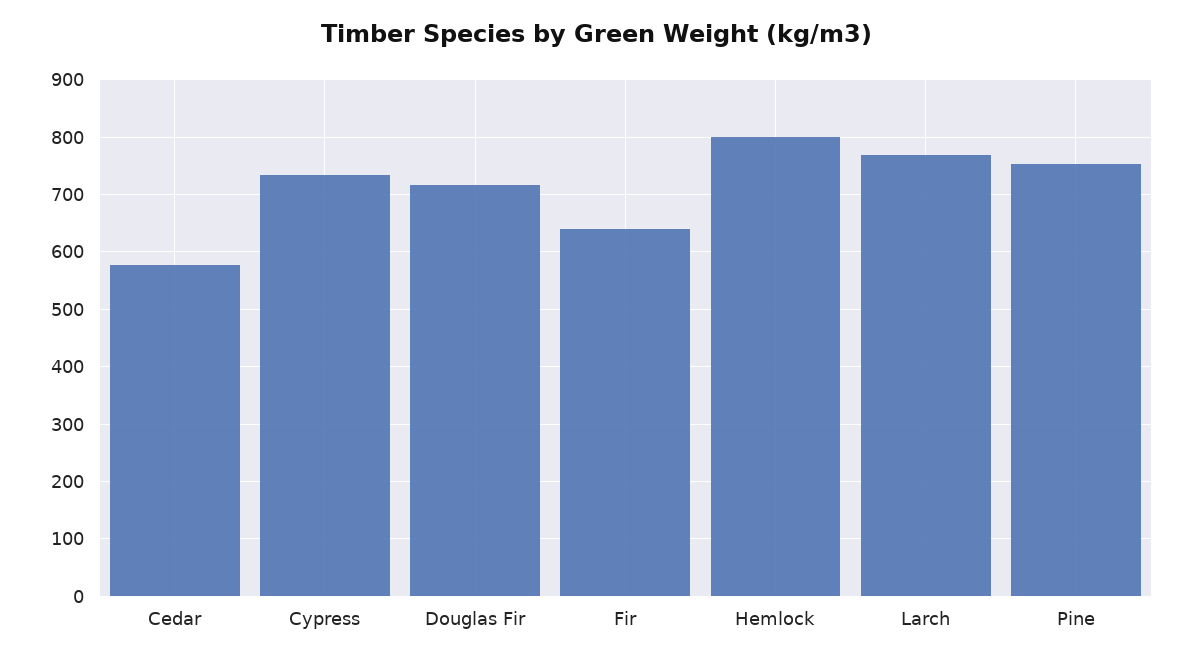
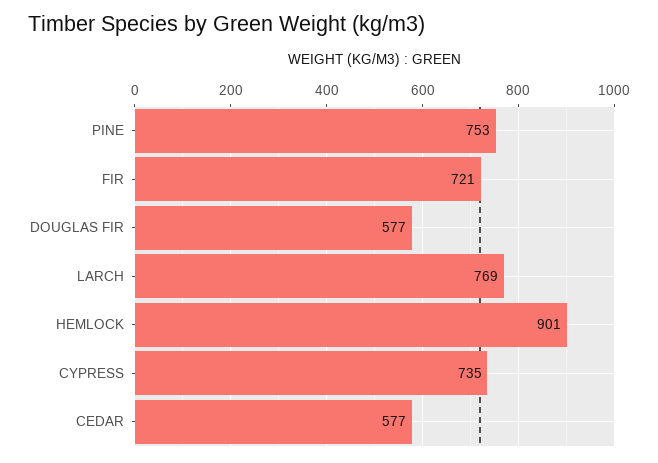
  {
    "Cedar": 577,
    "Cypress": 735,
-   "Douglas Fir": 720,
+   "Douglas Fir": 577,
-   "Fir": 640,
+   "Fir": 721,
-   "Hemlock": 800,
+   "Hemlock": 901,
    "Larch": 769,
    "Pine": 753
  }

